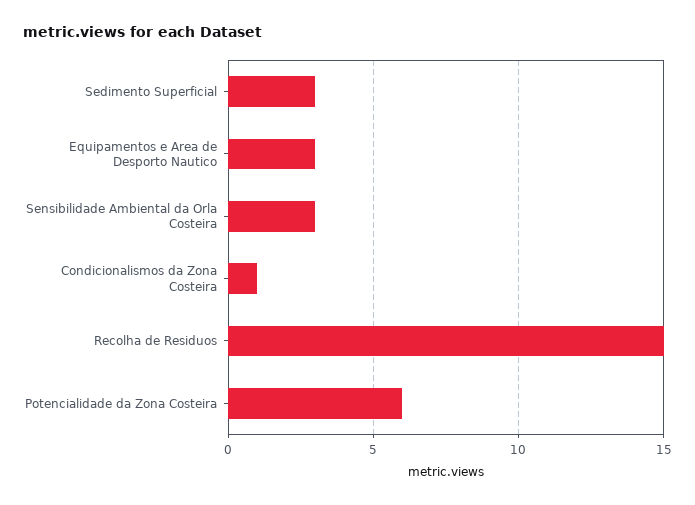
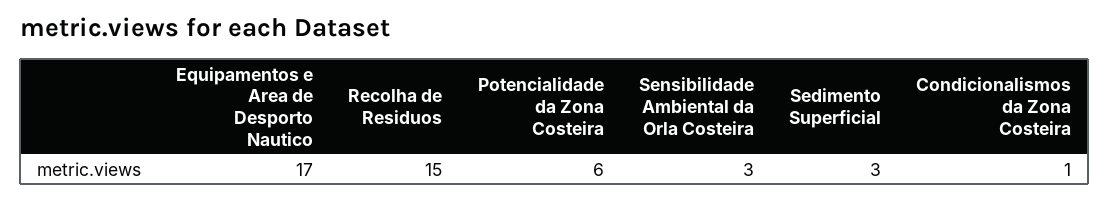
  {
    "Sedimento Superficial": 3,
-   "Equipamentos e Area de Desporto Nautico": 3,
+   "Equipamentos e Area de Desporto Nautico": 17,
    "Sensibilidade Ambiental da Orla Costeira": 3,
    "Condicionalismos da Zona Costeira": 1,
    "Recolha de Residuos": 15,
    "Potencialidade da Zona Costeira": 6
  }

